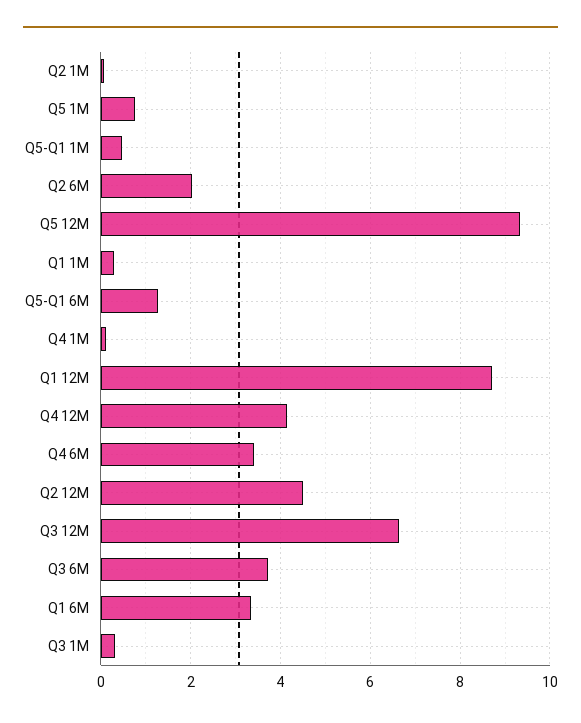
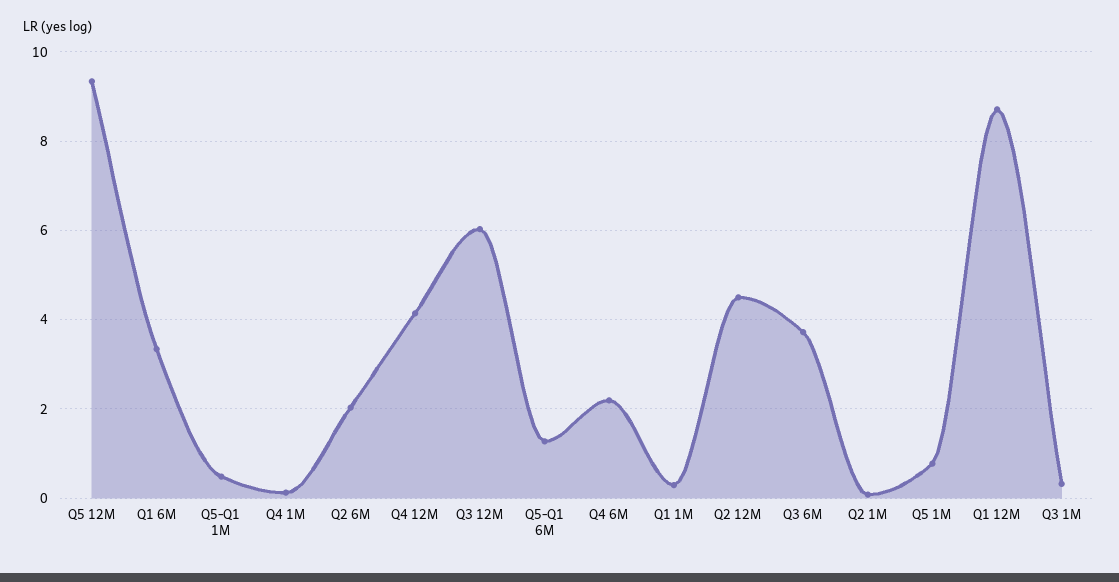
  {
    "Q2 1M": 0,
    "Q5 1M": 0.8,
    "Q5-Q1 1M": 0.4,
    "Q2 6M": 2,
    "Q5 12M": 9.4,
    "Q1 1M": 0.2,
    "Q5-Q1 6M": 1.2,
    "Q4 1M": 0.2,
    "Q1 12M": 8.8,
    "Q4 12M": 4.2,
-   "Q4 6M": 3.4,
+   "Q4 6M": 2.2,
    "Q2 12M": 4.6,
-   "Q3 12M": 6.6,
+   "Q3 12M": 6,
    "Q3 6M": 3.8,
    "Q1 6M": 3.4,
    "Q3 1M": 0.4
  }

